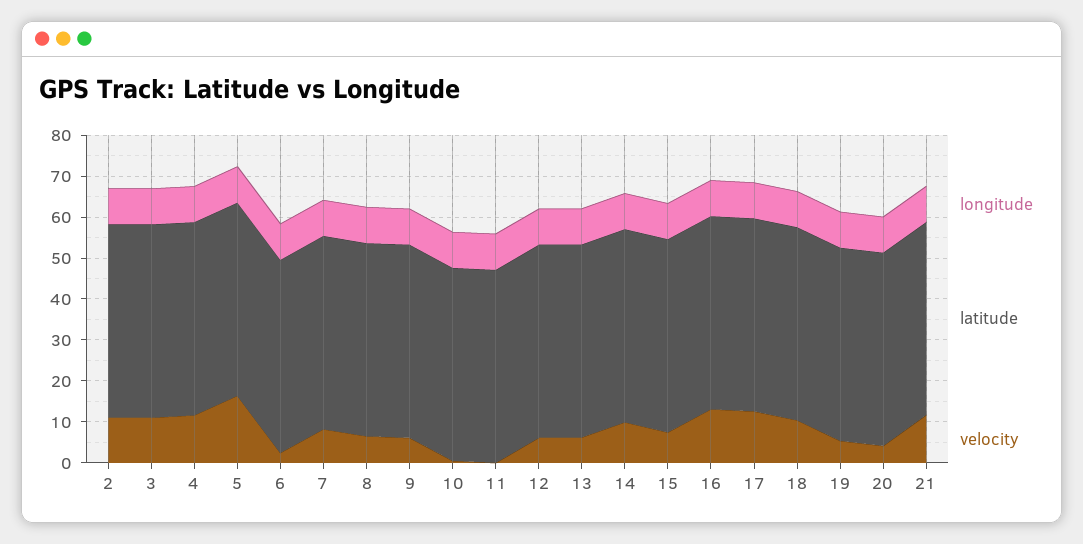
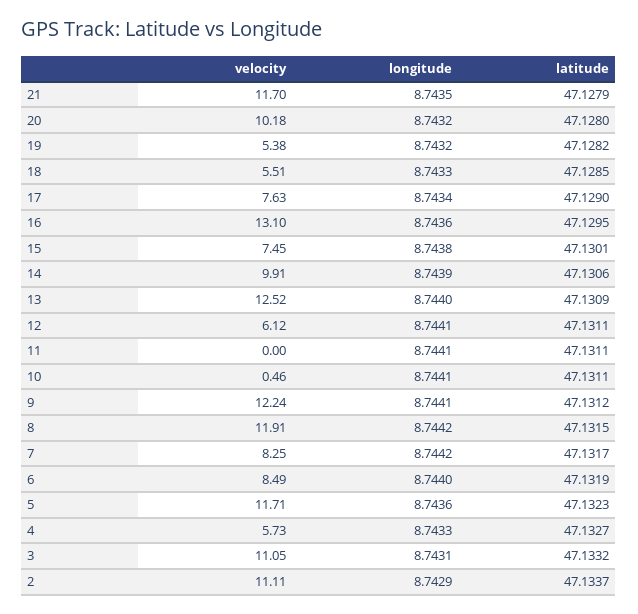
  {
    "longitude": {
      "2": 8.7429,
      "3": 8.7431,
      "4": 8.7433,
      "5": 8.7436,
      "6": 8.744,
      "7": 8.7442,
      "8": 8.7442,
      "9": 8.7441,
      "10": 8.7441,
      "11": 8.7441,
      "12": 8.7441,
      "13": 8.744,
      "14": 8.7439,
      "15": 8.7438,
      "16": 8.7436,
      "17": 8.7434,
      "18": 8.7433,
      "19": 8.7432,
      "20": 8.7432,
      "21": 8.7435
    },
    "latitude": {
      "2": 47.1337,
      "3": 47.1332,
      "4": 47.1327,
      "5": 47.1323,
      "6": 47.1319,
      "7": 47.1317,
      "8": 47.1315,
      "9": 47.1312,
      "10": 47.1311,
      "11": 47.1311,
      "12": 47.1311,
      "13": 47.1309,
      "14": 47.1306,
      "15": 47.1301,
      "16": 47.1295,
      "17": 47.129,
      "18": 47.1285,
      "19": 47.1282,
      "20": 47.128,
      "21": 47.1279
    },
    "velocity": {
      "2": 11.11,
      "3": 11.05,
-     "4": 12,
+     "4": 5.73,
-     "5": 16,
+     "5": 11.71,
-     "6": 2,
+     "6": 8.49,
      "7": 8.25,
-     "8": 6,
+     "8": 11.91,
-     "9": 6,
+     "9": 12.24,
      "10": 0.46,
      "11": 0,
      "12": 6.12,
-     "13": 6,
+     "13": 12.52,
      "14": 9.91,
      "15": 7.45,
      "16": 13.1,
-     "17": 12,
+     "17": 7.63,
-     "18": 10,
+     "18": 5.51,
      "19": 5.38,
-     "20": 4,
+     "20": 10.18,
      "21": 11.7
    }
  }

